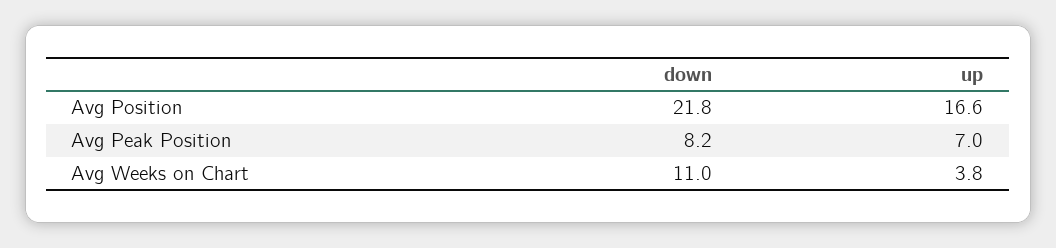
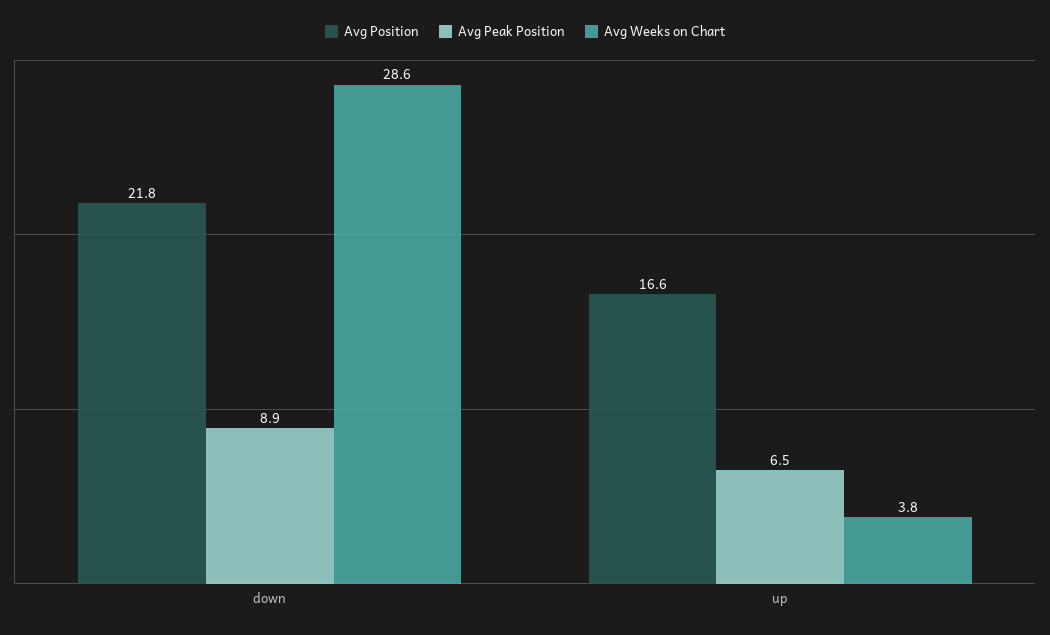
  {
    "Avg Position": {
      "down": 21.8,
      "up": 16.6
    },
    "Avg Peak Position": {
-     "down": 8.2,
+     "down": 8.9,
-     "up": 7
+     "up": 6.5
    },
    "Avg Weeks on Chart": {
-     "down": 11,
+     "down": 28.6,
      "up": 3.8
    }
  }

